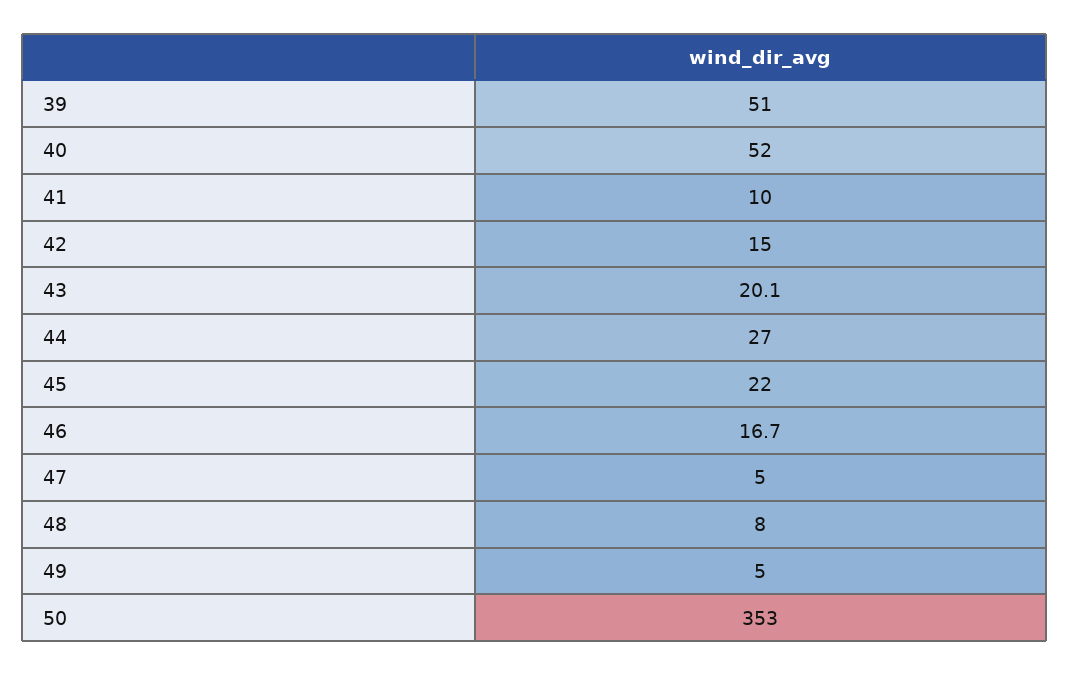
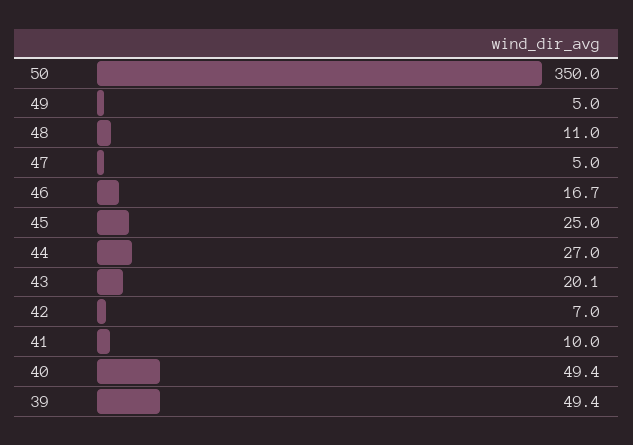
  {
-   "39": 51,
+   "39": 49.4,
-   "40": 52,
+   "40": 49.4,
    "41": 10,
-   "42": 15,
+   "42": 7,
    "43": 20.1,
    "44": 27,
-   "45": 22,
+   "45": 25,
    "46": 16.7,
    "47": 5,
-   "48": 8,
+   "48": 11,
    "49": 5,
-   "50": 353
+   "50": 350
  }

